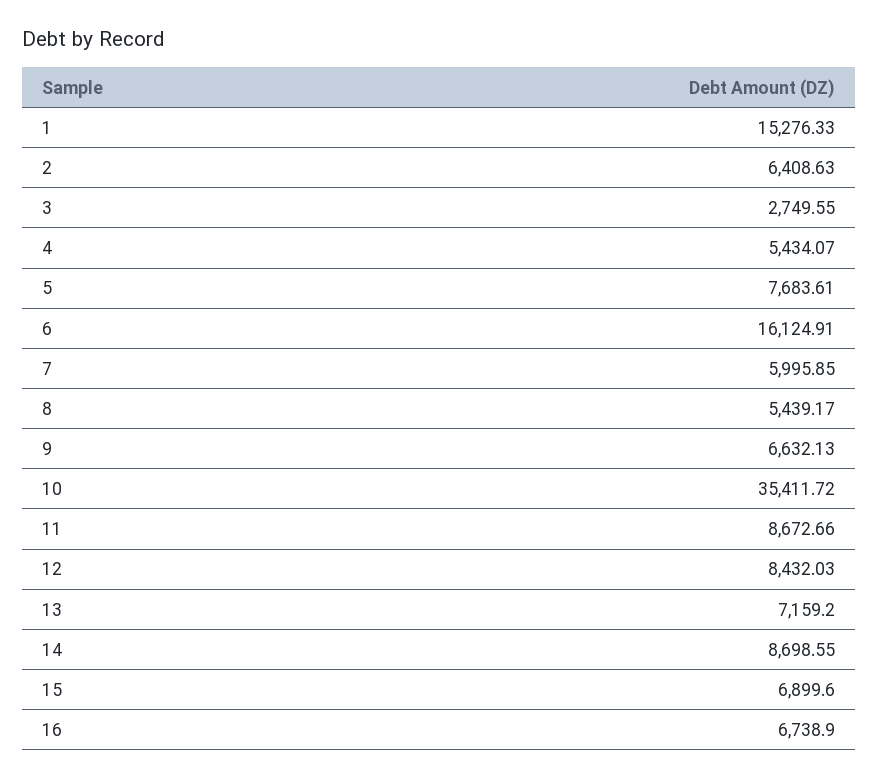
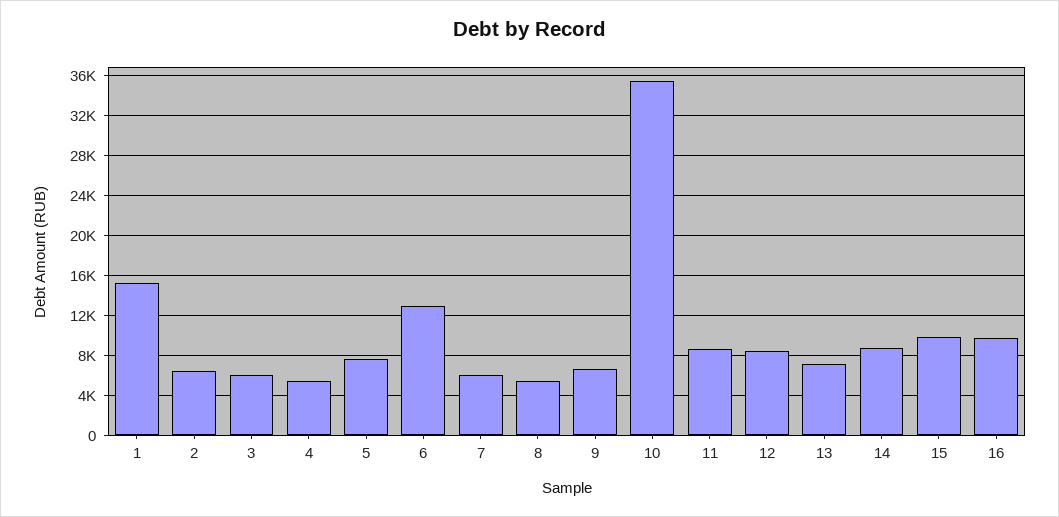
  {
    "1": 15276.33,
    "2": 6408.63,
-   "3": 2749.55,
+   "3": 6000,
    "4": 5434.07,
    "5": 7683.61,
-   "6": 16124.91,
+   "6": 13000,
    "7": 5995.85,
    "8": 5439.17,
    "9": 6632.13,
    "10": 35411.72,
    "11": 8672.66,
    "12": 8432.03,
    "13": 7159.2,
    "14": 8698.55,
-   "15": 6899.6,
+   "15": 10000,
-   "16": 6738.9
+   "16": 10000
  }

